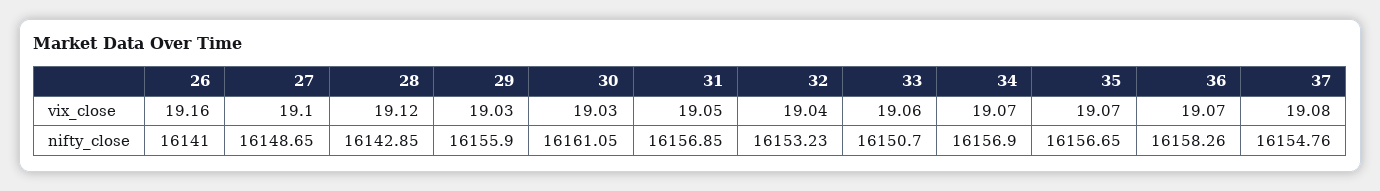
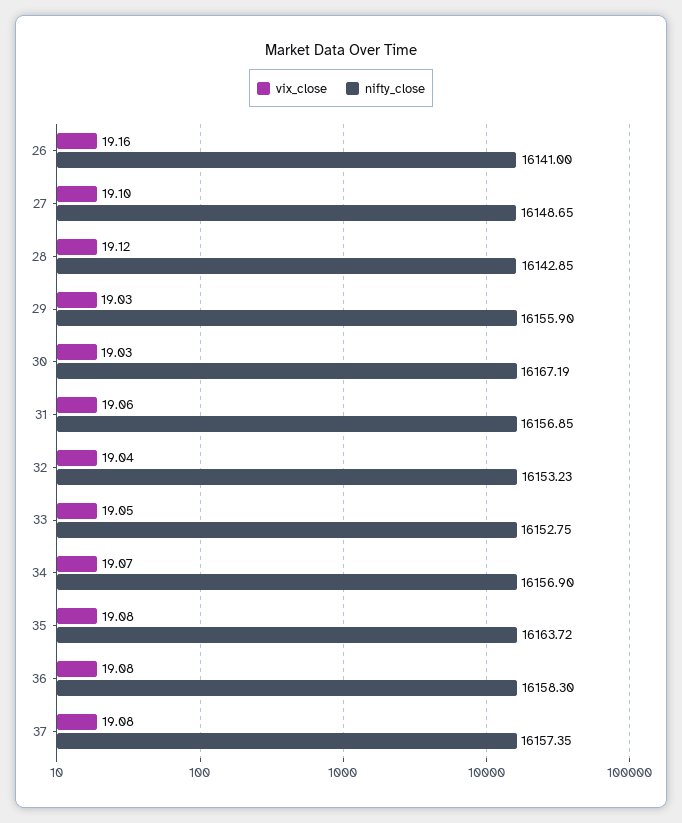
  {
    "vix_close": {
      "26": 19.16,
      "27": 19.1,
      "28": 19.12,
      "29": 19.03,
      "30": 19.03,
-     "31": 19.05,
+     "31": 19.06,
      "32": 19.04,
-     "33": 19.06,
+     "33": 19.05,
      "34": 19.07,
-     "35": 19.07,
+     "35": 19.08,
-     "36": 19.07,
+     "36": 19.08,
      "37": 19.08
    },
    "nifty_close": {
      "26": 16141,
      "27": 16148.65,
      "28": 16142.85,
      "29": 16155.9,
-     "30": 16161.05,
+     "30": 16167.19,
      "31": 16156.85,
      "32": 16153.23,
-     "33": 16150.7,
+     "33": 16152.75,
      "34": 16156.9,
-     "35": 16156.65,
+     "35": 16163.72,
-     "36": 16158.26,
+     "36": 16158.3,
-     "37": 16154.76
+     "37": 16157.35
    }
  }

